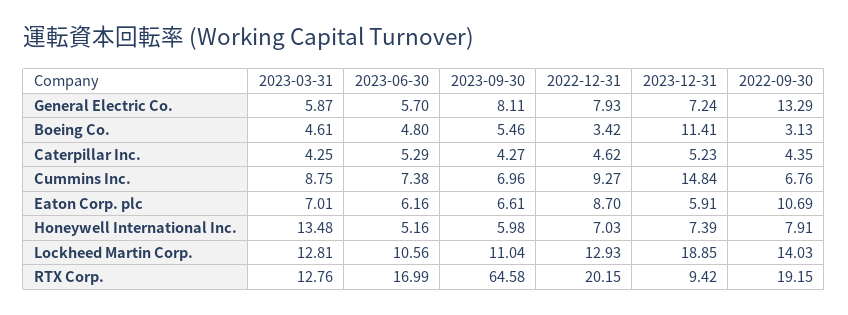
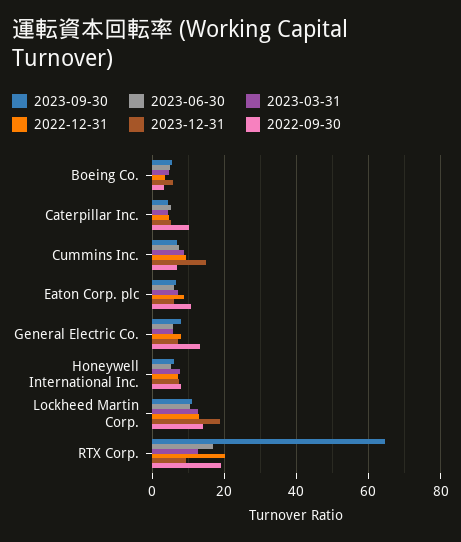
  {
    "2023-03-31": {
      "General Electric Co.": 5.87,
      "Boeing Co.": 4.61,
      "Caterpillar Inc.": 4.25,
      "Cummins Inc.": 8.75,
      "Eaton Corp. plc": 7.01,
-     "Honeywell International Inc.": 13.48,
+     "Honeywell International Inc.": 8,
      "Lockheed Martin Corp.": 12.81,
      "RTX Corp.": 12.76
    },
    "2023-06-30": {
      "General Electric Co.": 5.7,
      "Boeing Co.": 4.8,
      "Caterpillar Inc.": 5.29,
      "Cummins Inc.": 7.38,
      "Eaton Corp. plc": 6.16,
      "Honeywell International Inc.": 5.16,
      "Lockheed Martin Corp.": 10.56,
      "RTX Corp.": 16.99
    },
    "2023-09-30": {
      "General Electric Co.": 8.11,
      "Boeing Co.": 5.46,
      "Caterpillar Inc.": 4.27,
      "Cummins Inc.": 6.96,
      "Eaton Corp. plc": 6.61,
      "Honeywell International Inc.": 5.98,
      "Lockheed Martin Corp.": 11.04,
      "RTX Corp.": 64.58
    },
    "2022-12-31": {
      "General Electric Co.": 7.93,
      "Boeing Co.": 3.42,
      "Caterpillar Inc.": 4.62,
      "Cummins Inc.": 9.27,
      "Eaton Corp. plc": 8.7,
      "Honeywell International Inc.": 7.03,
      "Lockheed Martin Corp.": 12.93,
      "RTX Corp.": 20.15
    },
    "2023-12-31": {
      "General Electric Co.": 7.24,
-     "Boeing Co.": 11.41,
+     "Boeing Co.": 6,
      "Caterpillar Inc.": 5.23,
      "Cummins Inc.": 14.84,
      "Eaton Corp. plc": 5.91,
      "Honeywell International Inc.": 7.39,
      "Lockheed Martin Corp.": 18.85,
      "RTX Corp.": 9.42
    },
    "2022-09-30": {
      "General Electric Co.": 13.29,
      "Boeing Co.": 3.13,
-     "Caterpillar Inc.": 4.35,
+     "Caterpillar Inc.": 10,
      "Cummins Inc.": 6.76,
      "Eaton Corp. plc": 10.69,
      "Honeywell International Inc.": 7.91,
      "Lockheed Martin Corp.": 14.03,
      "RTX Corp.": 19.15
    }
  }

